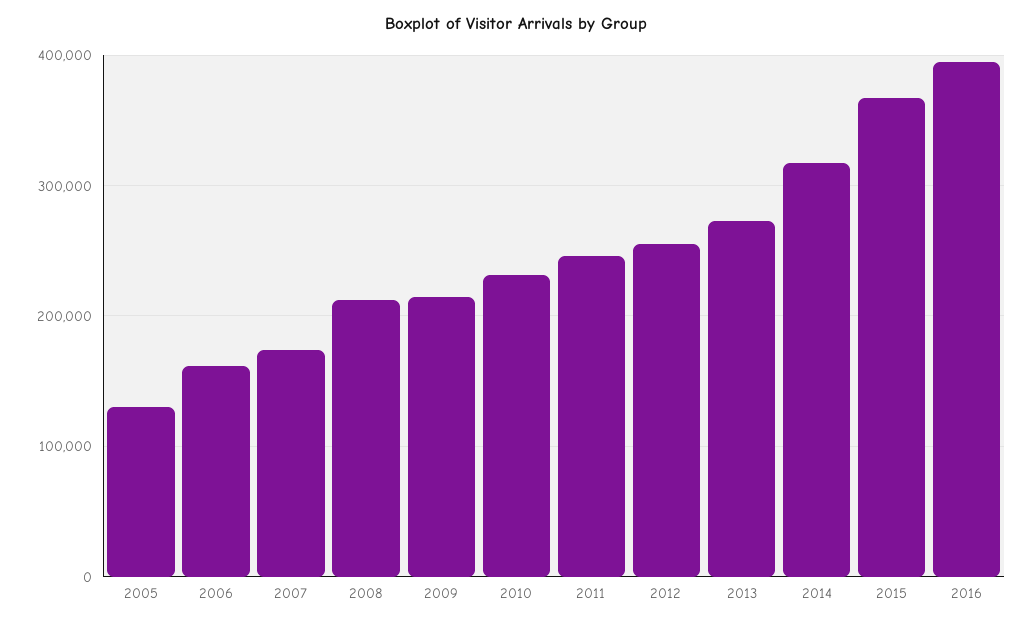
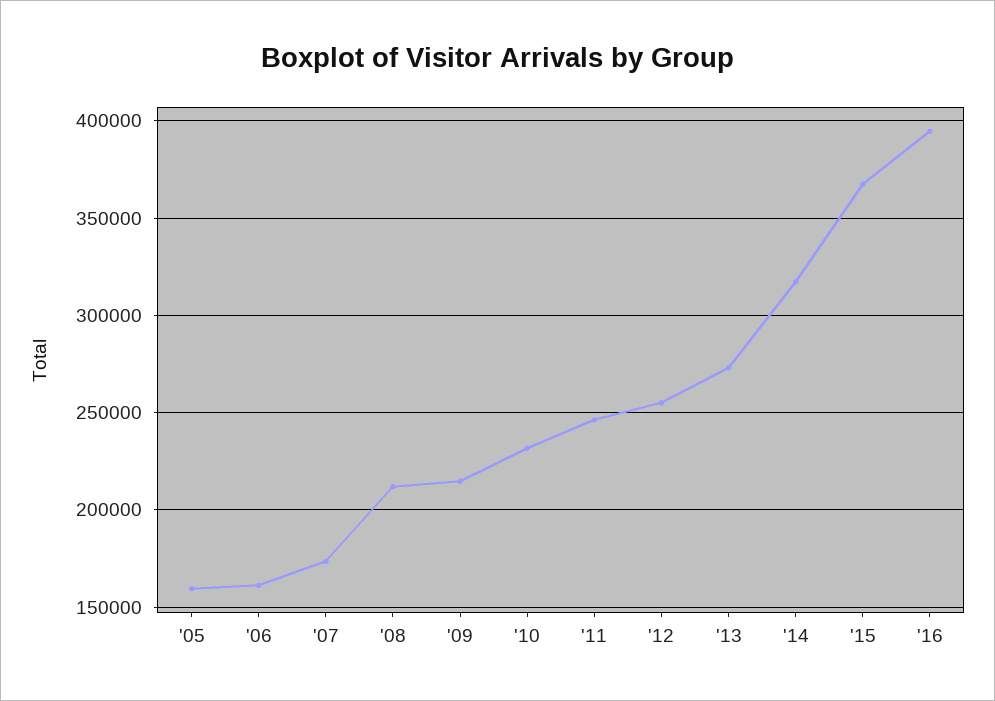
  {
-   "2005": 130000,
+   "2005": 160000,
    "2006": 160000,
    "2007": 175000,
    "2008": 210000,
    "2009": 215000,
    "2010": 230000,
    "2011": 245000,
    "2012": 255000,
    "2013": 275000,
    "2014": 315000,
    "2015": 370000,
    "2016": 395000
  }

